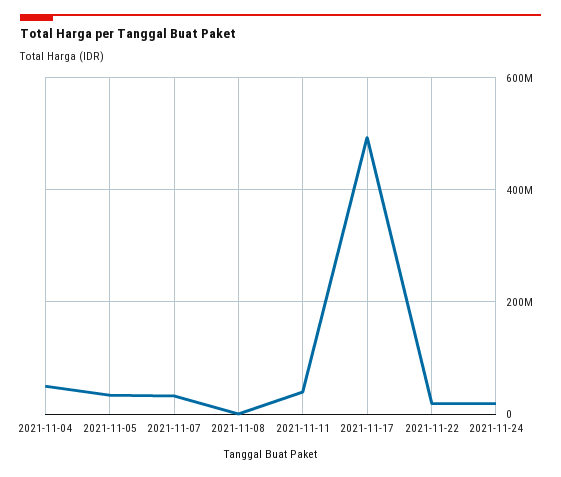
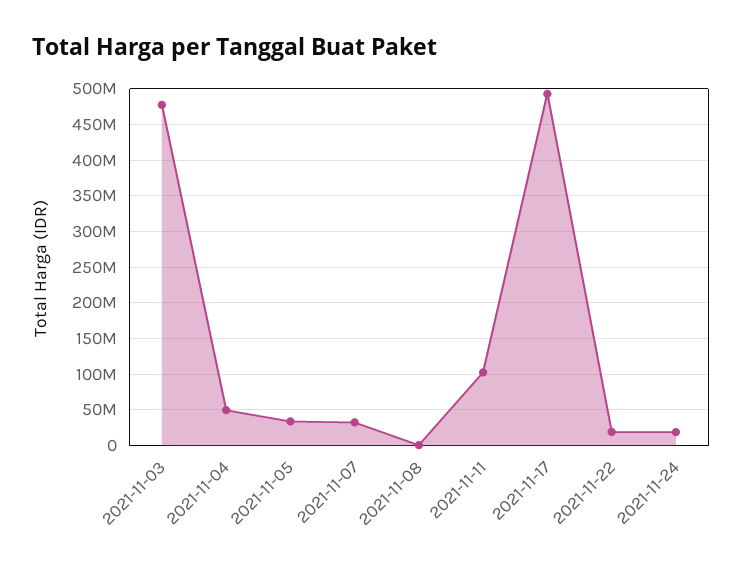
  {
    "2021-11-04": 50000000,
    "2021-11-05": 30000000,
    "2021-11-07": 30000000,
    "2021-11-08": 0,
-   "2021-11-11": 40000000,
+   "2021-11-11": 100000000,
    "2021-11-17": 490000000,
    "2021-11-22": 20000000,
-   "2021-11-24": 20000000
+   "2021-11-24": 20000000,
+   "2021-11-03": 480000000
  }

